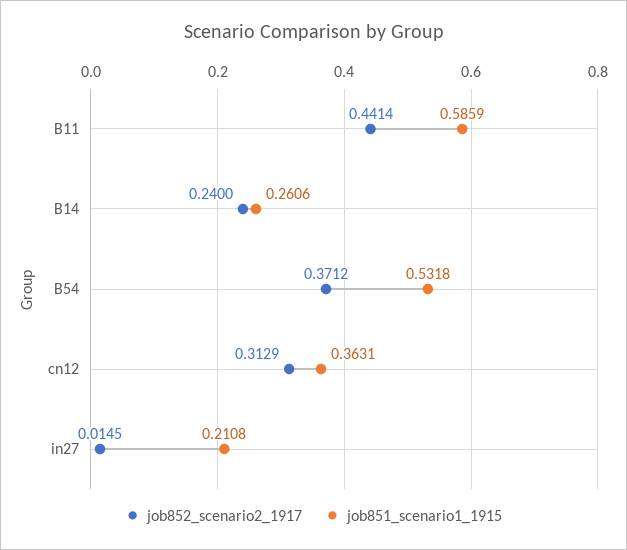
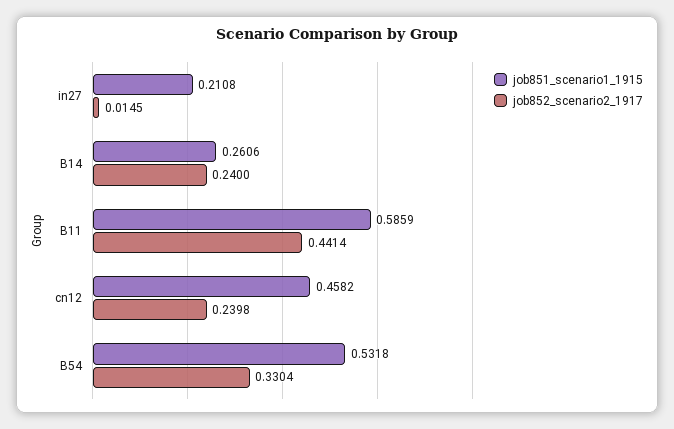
  {
    "job852_scenario2_1917": {
      "B11": 0.4414,
      "B14": 0.24,
-     "B54": 0.3712,
+     "B54": 0.3304,
-     "cn12": 0.3129,
+     "cn12": 0.2398,
      "in27": 0.0145
    },
    "job851_scenario1_1915": {
      "B11": 0.5859,
      "B14": 0.2606,
      "B54": 0.5318,
-     "cn12": 0.3631,
+     "cn12": 0.4582,
      "in27": 0.2108
    }
  }

